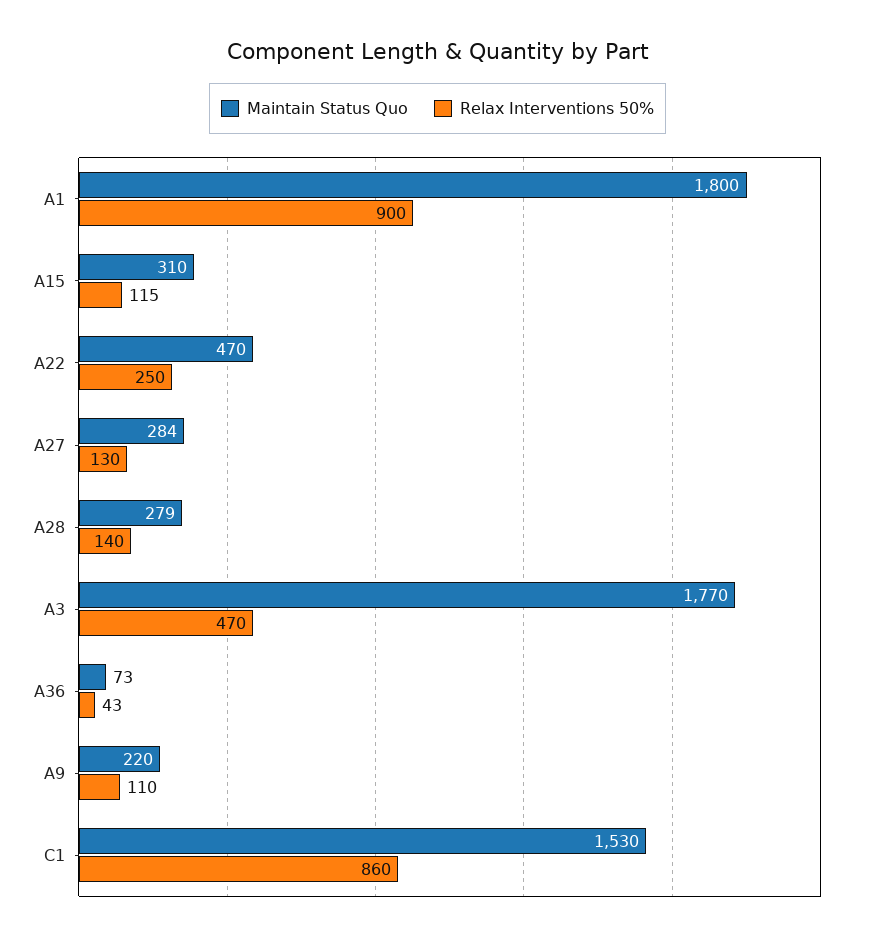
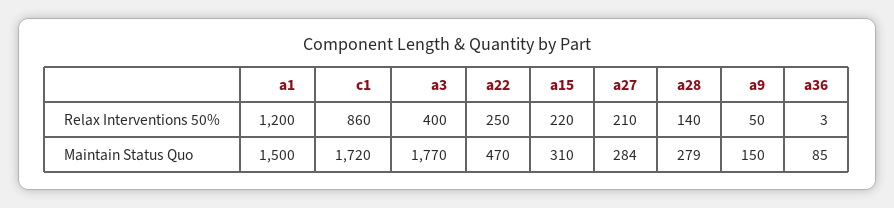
  {
    "Maintain Status Quo": {
-     "A1": 1800,
+     "A1": 1500,
      "A15": 310,
      "A22": 470,
      "A27": 284,
      "A28": 279,
      "A3": 1770,
-     "A36": 73,
+     "A36": 85,
-     "A9": 220,
+     "A9": 150,
-     "C1": 1530
+     "C1": 1720
    },
    "Relax Interventions 50%": {
-     "A1": 900,
+     "A1": 1200,
-     "A15": 115,
+     "A15": 220,
      "A22": 250,
-     "A27": 130,
+     "A27": 210,
      "A28": 140,
-     "A3": 470,
+     "A3": 400,
-     "A36": 43,
+     "A36": 3,
-     "A9": 110,
+     "A9": 50,
      "C1": 860
    }
  }

